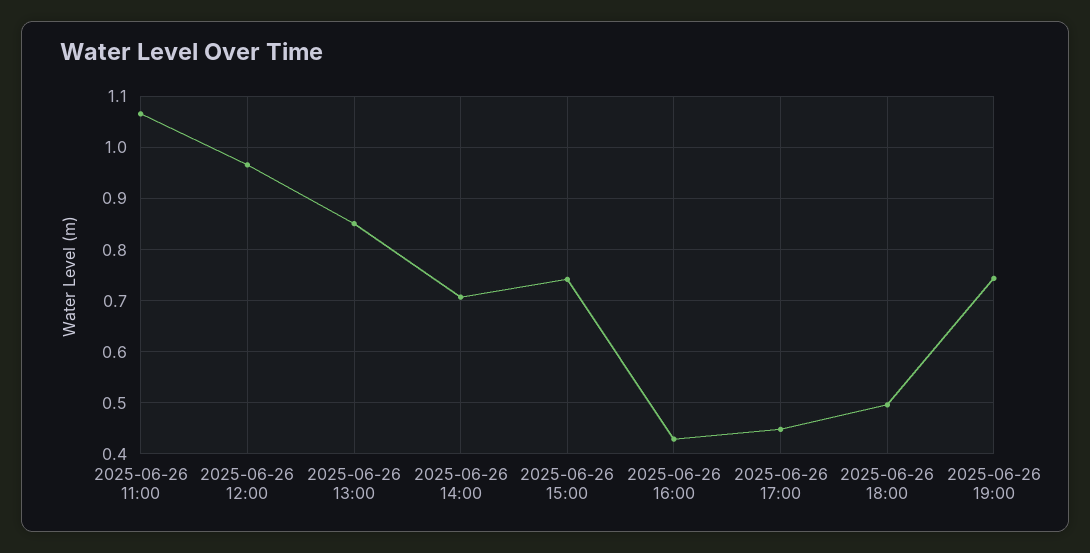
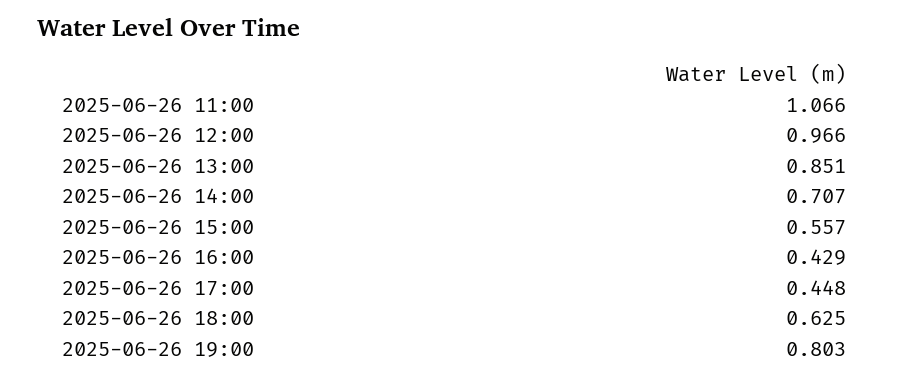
  {
    "2025-06-26 11:00": 1.066,
    "2025-06-26 12:00": 0.966,
    "2025-06-26 13:00": 0.851,
    "2025-06-26 14:00": 0.707,
-   "2025-06-26 15:00": 0.74,
+   "2025-06-26 15:00": 0.557,
    "2025-06-26 16:00": 0.429,
    "2025-06-26 17:00": 0.448,
-   "2025-06-26 18:00": 0.5,
+   "2025-06-26 18:00": 0.625,
-   "2025-06-26 19:00": 0.74
+   "2025-06-26 19:00": 0.803
  }

